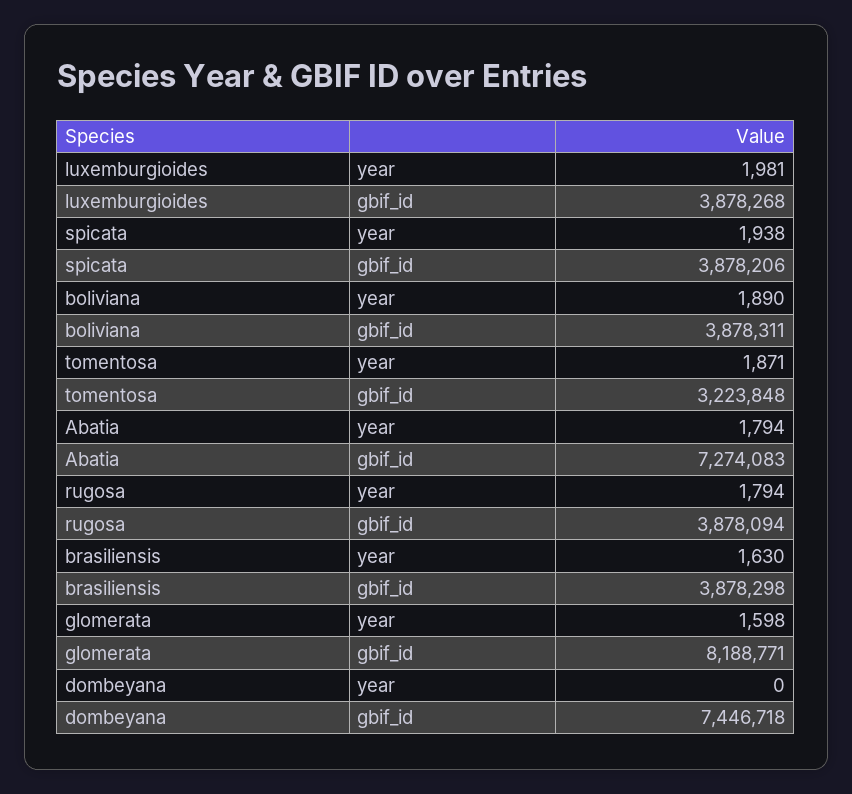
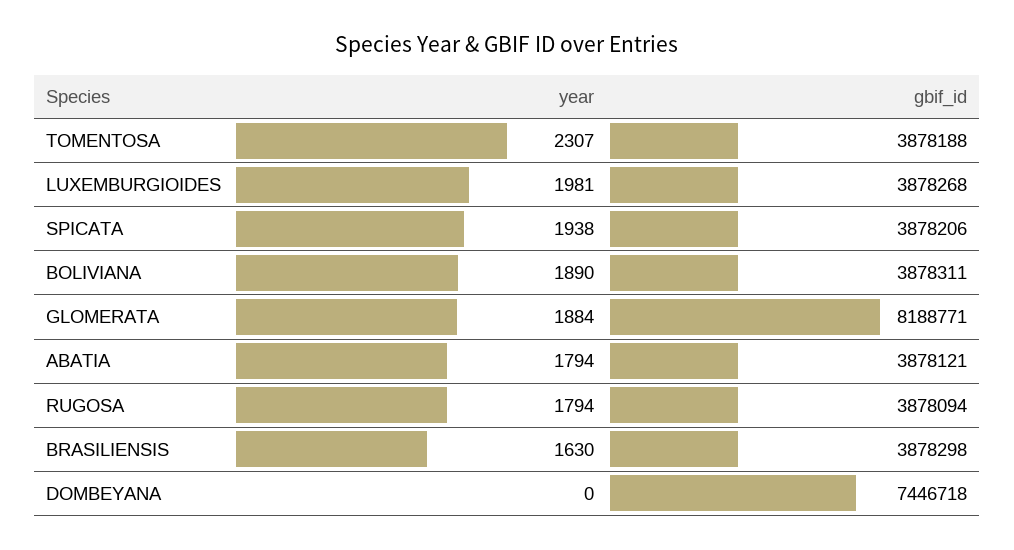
  {
    "luxemburgioides": {
      "year": 1981,
      "gbif_id": 3878268
    },
    "spicata": {
      "year": 1938,
      "gbif_id": 3878206
    },
    "boliviana": {
      "year": 1890,
      "gbif_id": 3878311
    },
    "tomentosa": {
-     "year": 1871,
+     "year": 2307,
-     "gbif_id": 3223848
+     "gbif_id": 3878188
    },
    "Abatia": {
      "year": 1794,
-     "gbif_id": 7274083
+     "gbif_id": 3878121
    },
    "rugosa": {
      "year": 1794,
      "gbif_id": 3878094
    },
    "brasiliensis": {
      "year": 1630,
      "gbif_id": 3878298
    },
    "glomerata": {
-     "year": 1598,
+     "year": 1884,
      "gbif_id": 8188771
    },
    "dombeyana": {
      "year": 0,
      "gbif_id": 7446718
    }
  }

